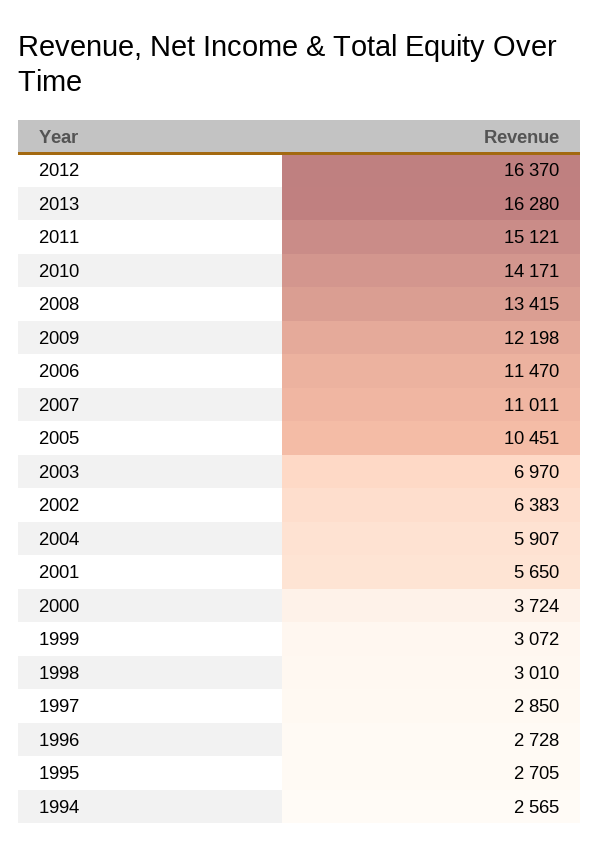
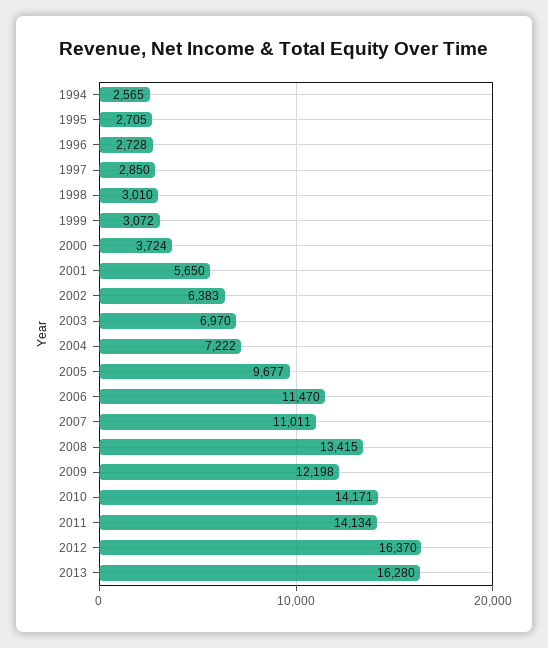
  {
    "2012": 16370,
    "2013": 16280,
-   "2011": 15121,
+   "2011": 14134,
    "2010": 14171,
    "2008": 13415,
    "2009": 12198,
    "2006": 11470,
    "2007": 11011,
-   "2005": 10451,
+   "2005": 9677,
    "2003": 6970,
    "2002": 6383,
-   "2004": 5907,
+   "2004": 7222,
    "2001": 5650,
    "2000": 3724,
    "1999": 3072,
    "1998": 3010,
    "1997": 2850,
    "1996": 2728,
    "1995": 2705,
    "1994": 2565
  }

